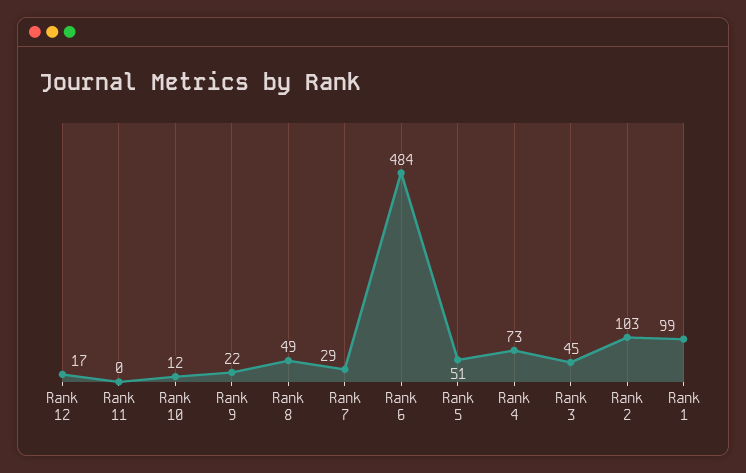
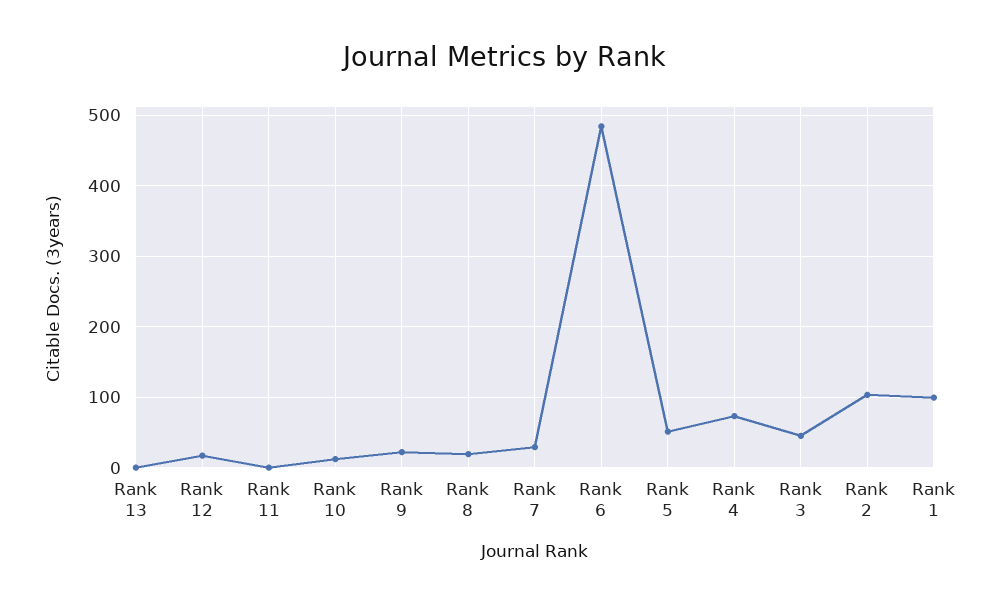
  {
    "Rank 12": 17,
    "Rank 11": 0,
    "Rank 10": 12,
    "Rank 9": 22,
-   "Rank 8": 49,
+   "Rank 8": 20,
    "Rank 7": 29,
    "Rank 6": 484,
    "Rank 5": 51,
    "Rank 4": 73,
    "Rank 3": 45,
    "Rank 2": 103,
-   "Rank 1": 99
+   "Rank 1": 99,
+   "Rank 13": 0
  }

